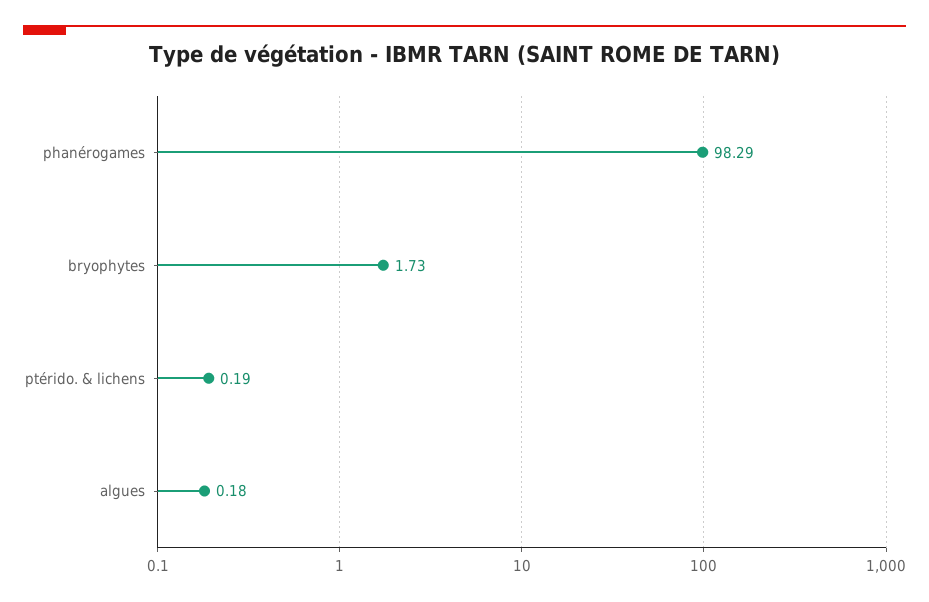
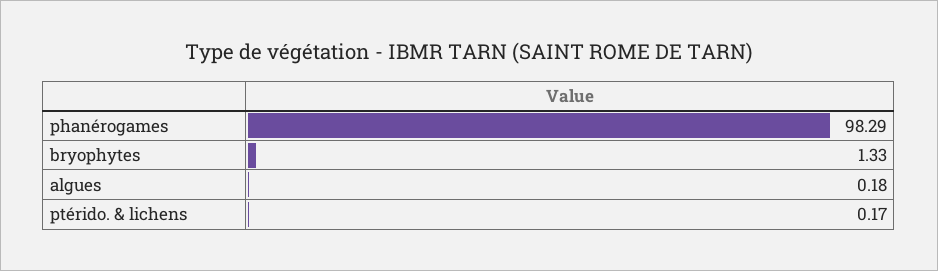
  {
    "phanérogames": 98.29,
-   "bryophytes": 1.73,
+   "bryophytes": 1.33,
-   "ptérido. & lichens": 0.19,
+   "ptérido. & lichens": 0.17,
    "algues": 0.18
  }

